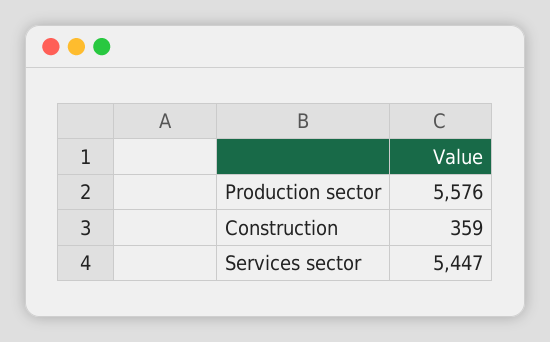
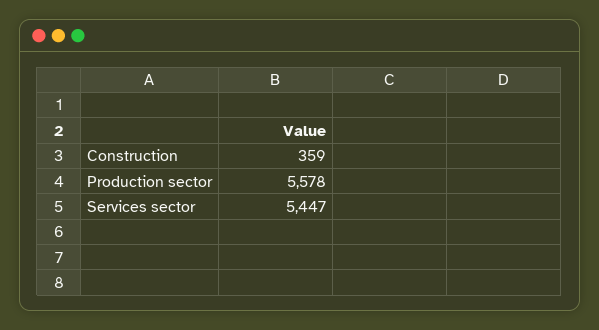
  {
-   "Production sector": 5576,
+   "Production sector": 5578,
    "Construction": 359,
    "Services sector": 5447
  }

